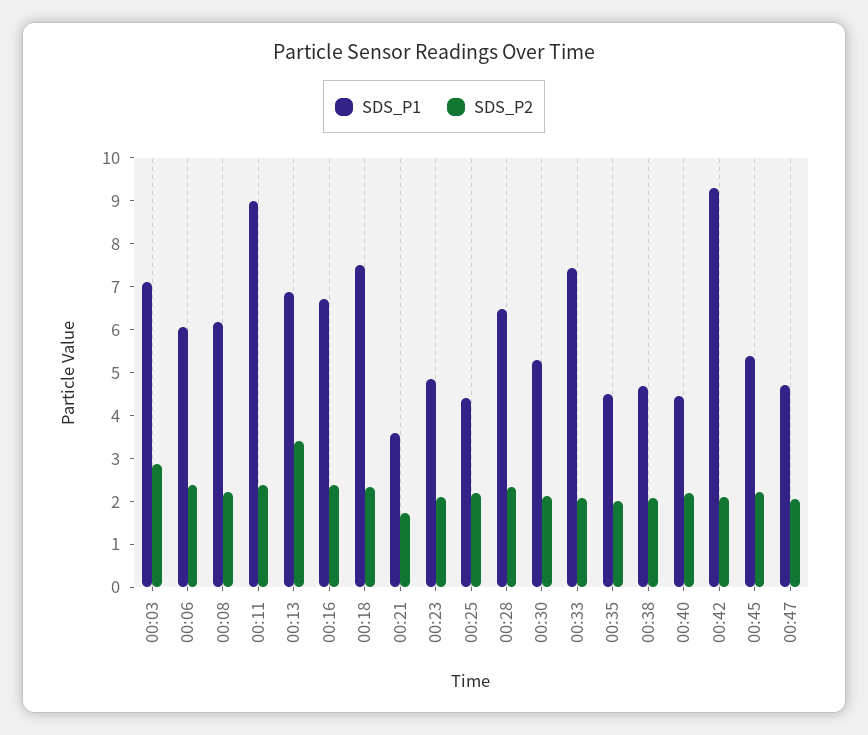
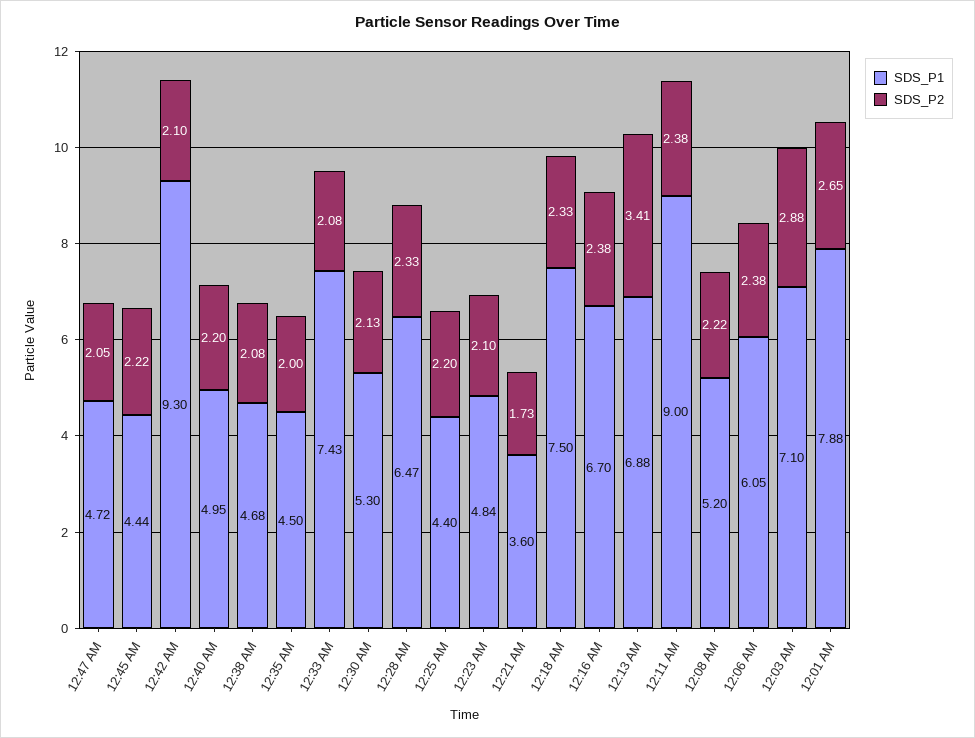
  {
    "SDS_P1": {
      "00:03": 7.1,
      "00:06": 6.05,
-     "00:08": 6.2,
+     "00:08": 5.2,
      "00:11": 9,
      "00:13": 6.88,
      "00:16": 6.7,
      "00:18": 7.5,
      "00:21": 3.6,
      "00:23": 4.84,
      "00:25": 4.4,
      "00:28": 6.47,
      "00:30": 5.3,
      "00:33": 7.43,
      "00:35": 4.5,
      "00:38": 4.68,
-     "00:40": 4.4,
+     "00:40": 4.95,
      "00:42": 9.3,
-     "00:45": 5.4,
+     "00:45": 4.44,
-     "00:47": 4.72
+     "00:47": 4.72,
+     "12:01 AM": 7.88
    },
    "SDS_P2": {
      "00:03": 2.88,
      "00:06": 2.38,
      "00:08": 2.22,
      "00:11": 2.38,
      "00:13": 3.41,
      "00:16": 2.38,
      "00:18": 2.33,
      "00:21": 1.73,
      "00:23": 2.1,
      "00:25": 2.2,
      "00:28": 2.33,
      "00:30": 2.13,
      "00:33": 2.08,
      "00:35": 2,
      "00:38": 2.08,
      "00:40": 2.2,
      "00:42": 2.1,
      "00:45": 2.22,
-     "00:47": 2.05
+     "00:47": 2.05,
+     "12:01 AM": 2.65
    }
  }

